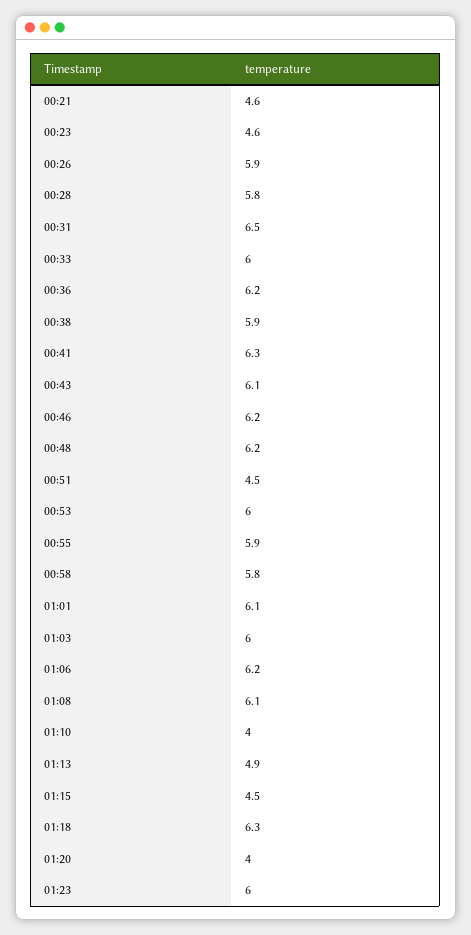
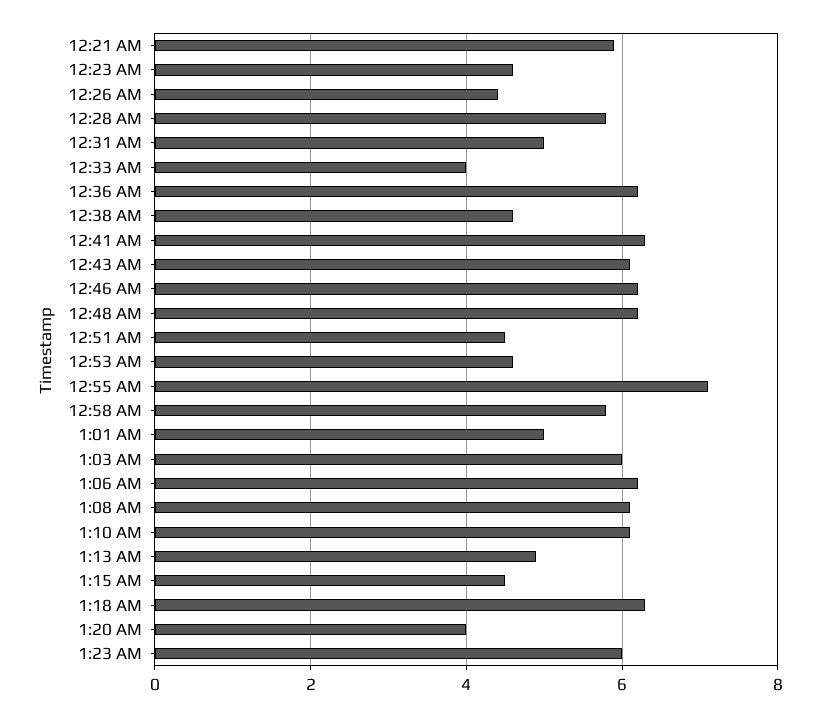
  {
-   "00:21": 4.6,
+   "00:21": 6,
    "00:23": 4.6,
-   "00:26": 5.9,
+   "00:26": 4.5,
    "00:28": 5.8,
-   "00:31": 6.5,
+   "00:31": 5,
-   "00:33": 6,
+   "00:33": 4,
    "00:36": 6.2,
-   "00:38": 5.9,
+   "00:38": 4.5,
    "00:41": 6.3,
    "00:43": 6.1,
    "00:46": 6.2,
    "00:48": 6.2,
    "00:51": 4.5,
-   "00:53": 6,
+   "00:53": 4.5,
-   "00:55": 5.9,
+   "00:55": 7,
    "00:58": 5.8,
-   "01:01": 6.1,
+   "01:01": 5,
    "01:03": 6,
    "01:06": 6.2,
    "01:08": 6.1,
-   "01:10": 4,
+   "01:10": 6,
    "01:13": 4.9,
    "01:15": 4.5,
    "01:18": 6.3,
    "01:20": 4,
    "01:23": 6
  }

